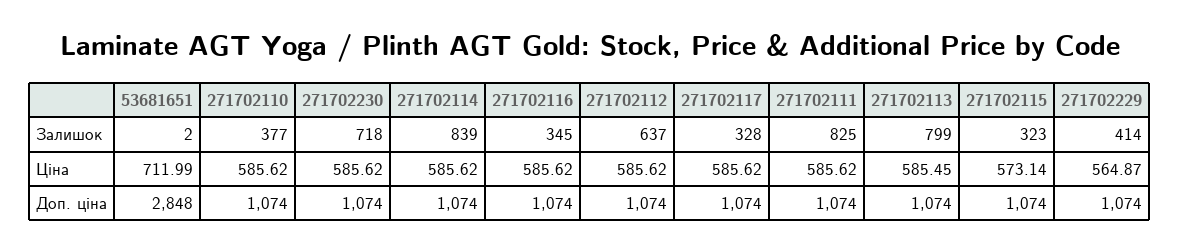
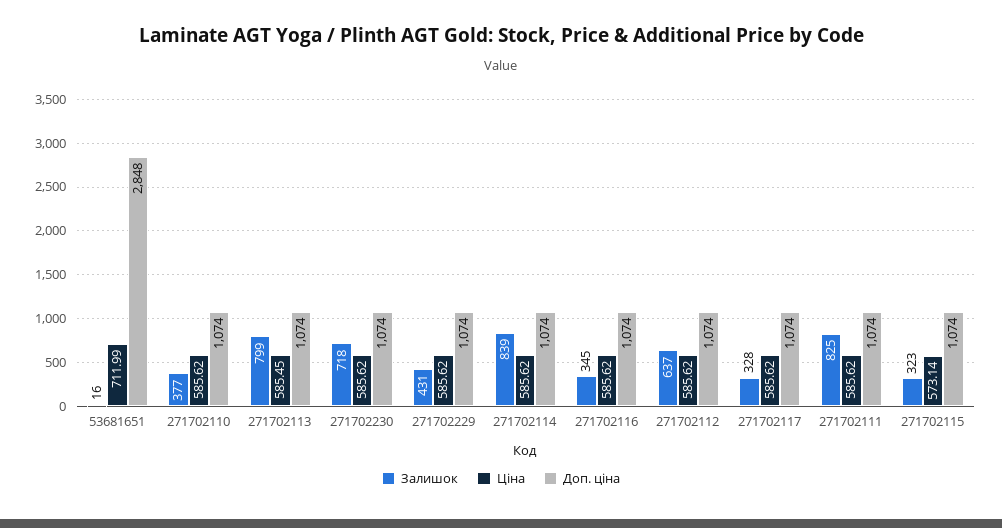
  {
    "Залишок": {
-     "53681651": 2,
+     "53681651": 16,
      "271702110": 377,
      "271702230": 718,
      "271702114": 839,
      "271702116": 345,
      "271702112": 637,
      "271702117": 328,
      "271702111": 825,
      "271702113": 799,
      "271702115": 323,
-     "271702229": 414
+     "271702229": 431
    },
    "Ціна": {
      "53681651": 711.99,
      "271702110": 585.62,
      "271702230": 585.62,
      "271702114": 585.62,
      "271702116": 585.62,
      "271702112": 585.62,
      "271702117": 585.62,
      "271702111": 585.62,
      "271702113": 585.45,
      "271702115": 573.14,
-     "271702229": 564.87
+     "271702229": 585.62
    },
    "Доп. ціна": {
      "53681651": 2848,
      "271702110": 1074,
      "271702230": 1074,
      "271702114": 1074,
      "271702116": 1074,
      "271702112": 1074,
      "271702117": 1074,
      "271702111": 1074,
      "271702113": 1074,
      "271702115": 1074,
      "271702229": 1074
    }
  }

